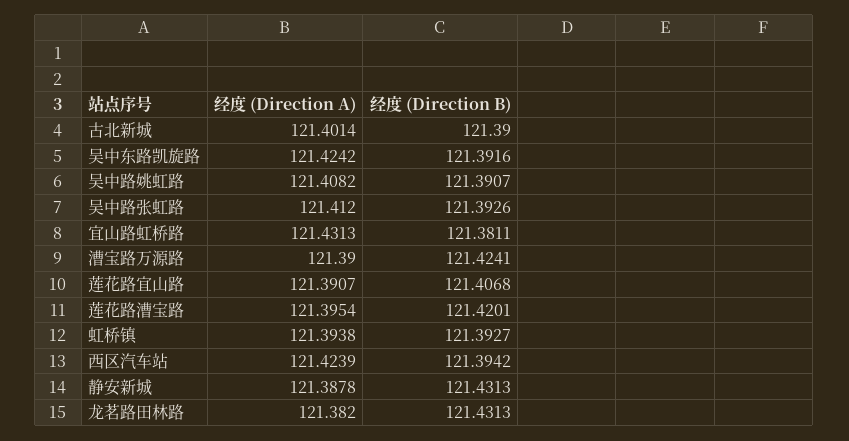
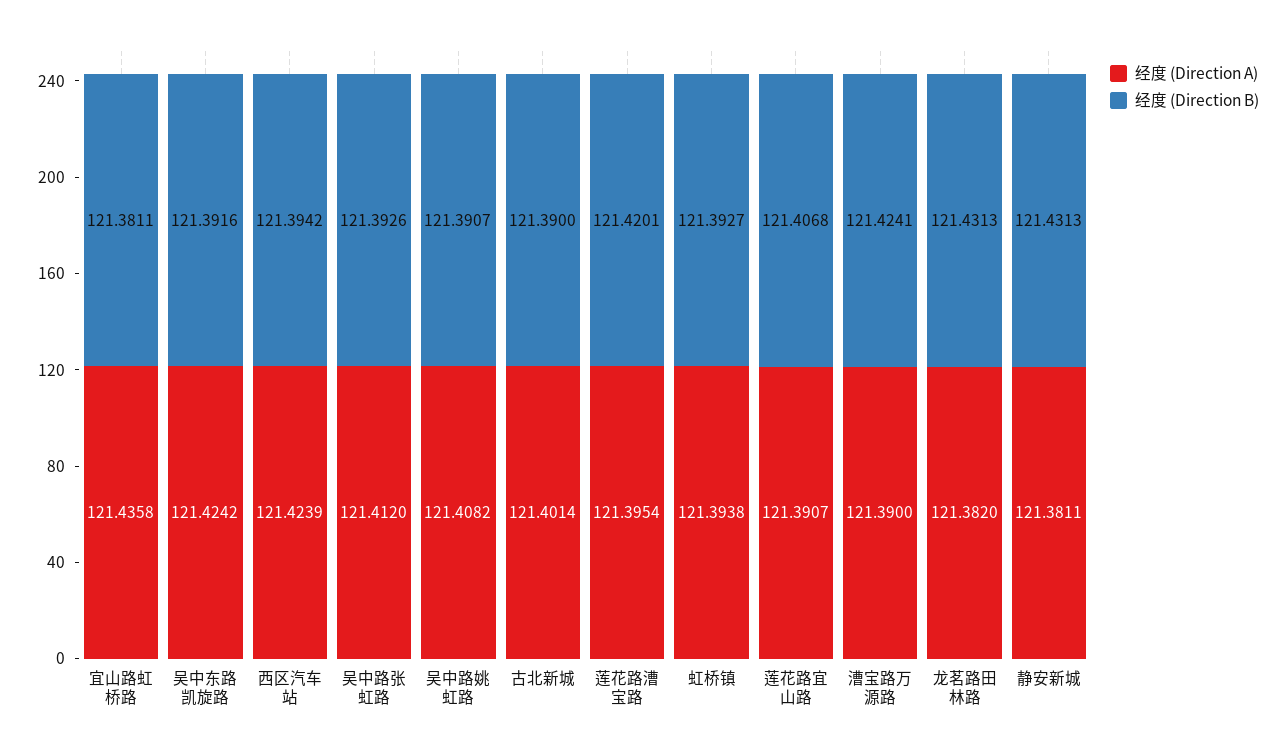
  {
    "经度 (Direction A)": {
      "古北新城": 121.4014,
      "吴中东路凯旋路": 121.4242,
      "吴中路姚虹路": 121.4082,
      "吴中路张虹路": 121.412,
-     "宜山路虹桥路": 121.4313,
+     "宜山路虹桥路": 121.4358,
      "漕宝路万源路": 121.39,
      "莲花路宜山路": 121.3907,
      "莲花路漕宝路": 121.3954,
      "虹桥镇": 121.3938,
      "西区汽车站": 121.4239,
-     "静安新城": 121.3878,
+     "静安新城": 121.3811,
      "龙茗路田林路": 121.382
    },
    "经度 (Direction B)": {
      "古北新城": 121.39,
      "吴中东路凯旋路": 121.3916,
      "吴中路姚虹路": 121.3907,
      "吴中路张虹路": 121.3926,
      "宜山路虹桥路": 121.3811,
      "漕宝路万源路": 121.4241,
      "莲花路宜山路": 121.4068,
      "莲花路漕宝路": 121.4201,
      "虹桥镇": 121.3927,
      "西区汽车站": 121.3942,
      "静安新城": 121.4313,
      "龙茗路田林路": 121.4313
    }
  }

